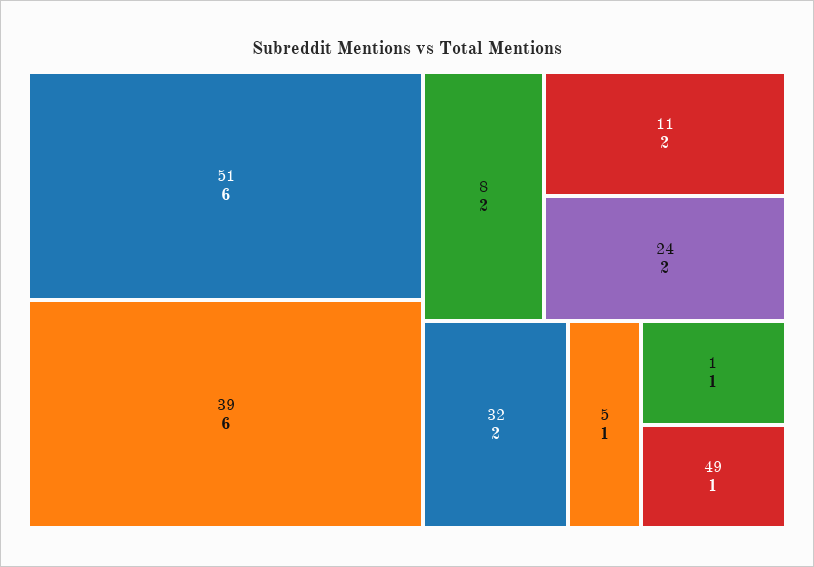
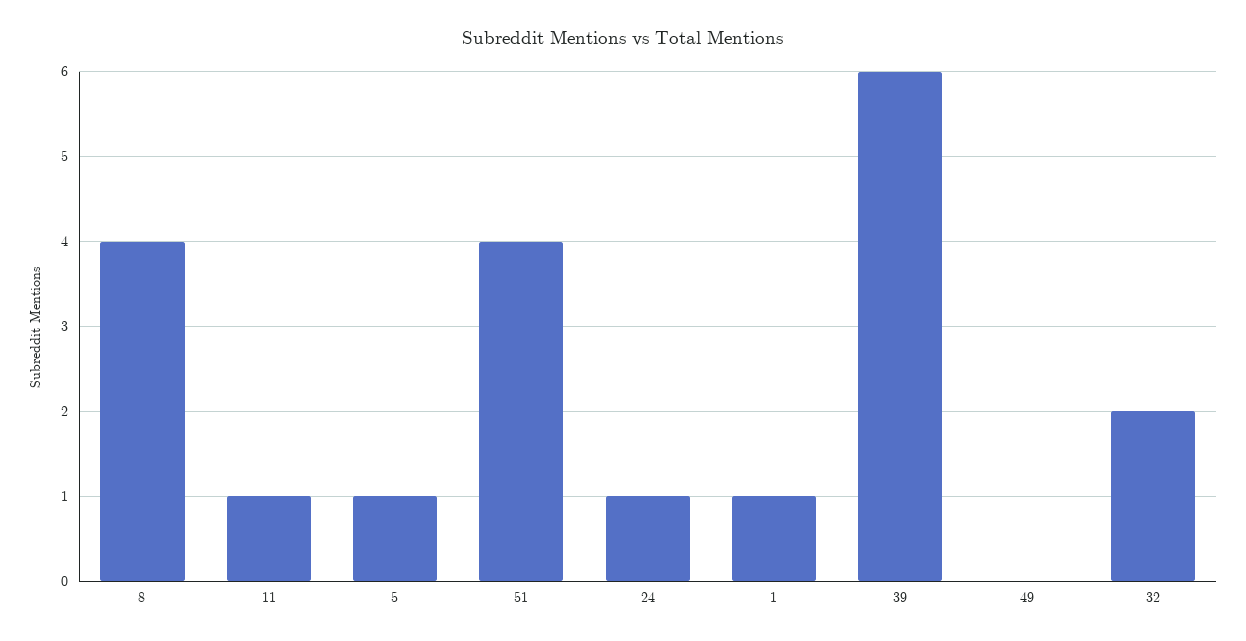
  {
-   "51": 6,
+   "51": 4,
    "39": 6,
-   "8": 2,
+   "8": 4,
-   "11": 2,
+   "11": 1,
-   "24": 2,
+   "24": 1,
    "32": 2,
    "5": 1,
    "1": 1,
-   "49": 1
+   "49": 0
  }

